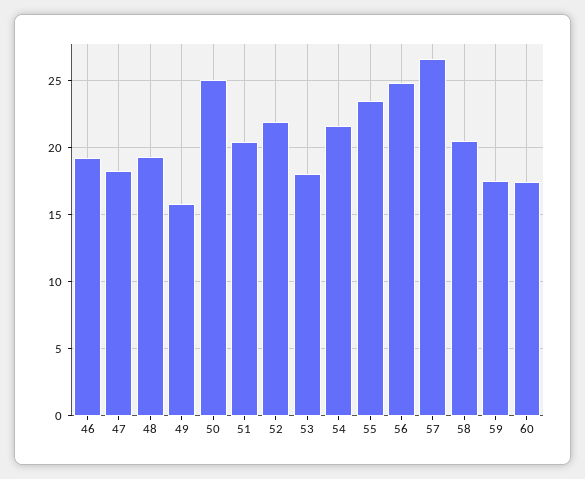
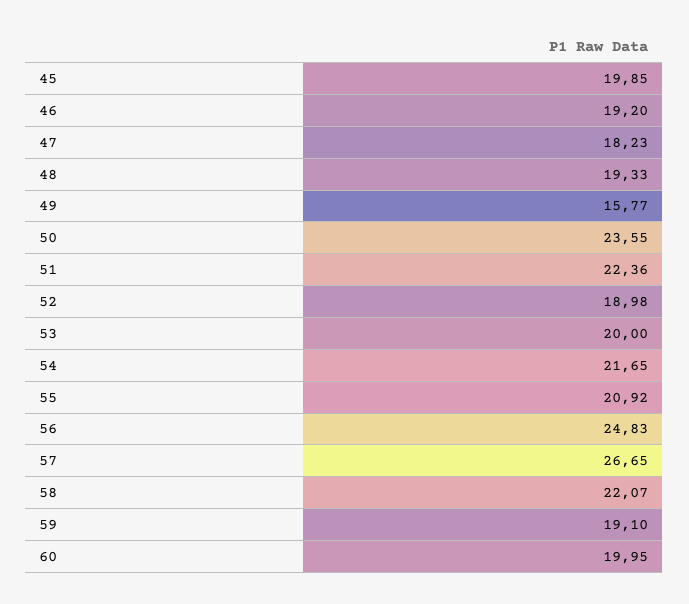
  {
    "46": 19.2,
    "47": 18.23,
    "48": 19.33,
    "49": 15.77,
-   "50": 25,
+   "50": 23.55,
-   "51": 20.5,
+   "51": 22.36,
-   "52": 22,
+   "52": 18.98,
-   "53": 18,
+   "53": 20,
    "54": 21.65,
-   "55": 23.5,
+   "55": 20.92,
    "56": 24.83,
    "57": 26.65,
-   "58": 20.5,
+   "58": 22.07,
-   "59": 17.5,
+   "59": 19.1,
-   "60": 17.5
+   "60": 19.95,
+   "45": 19.85
  }

